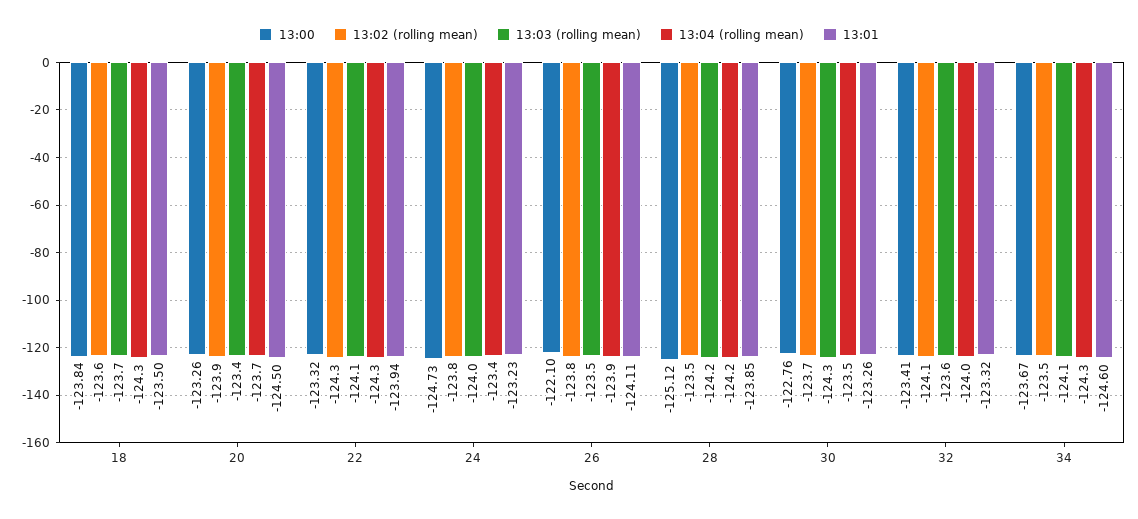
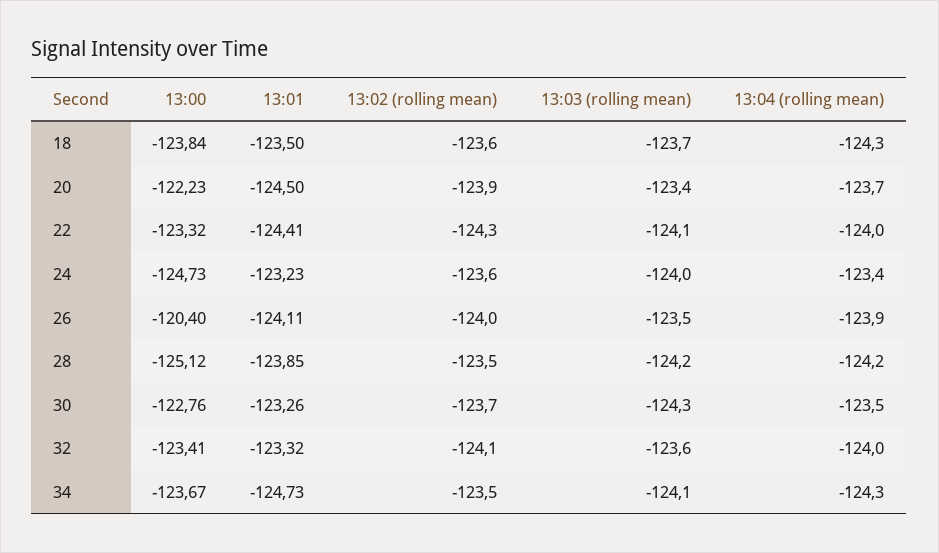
  {
    "13:00": {
      "18": -123.84,
-     "20": -123.26,
+     "20": -122.23,
      "22": -123.32,
      "24": -124.73,
-     "26": -122.1,
+     "26": -120.4,
      "28": -125.12,
      "30": -122.76,
      "32": -123.41,
      "34": -123.67
    },
    "13:02 (rolling mean)": {
      "18": -123.6,
      "20": -123.9,
      "22": -124.3,
-     "24": -123.8,
+     "24": -123.6,
-     "26": -123.8,
+     "26": -124,
      "28": -123.5,
      "30": -123.7,
      "32": -124.1,
      "34": -123.5
    },
    "13:03 (rolling mean)": {
      "18": -123.7,
      "20": -123.4,
      "22": -124.1,
      "24": -124,
      "26": -123.5,
      "28": -124.2,
      "30": -124.3,
      "32": -123.6,
      "34": -124.1
    },
    "13:04 (rolling mean)": {
      "18": -124.3,
      "20": -123.7,
-     "22": -124.3,
+     "22": -124,
      "24": -123.4,
      "26": -123.9,
      "28": -124.2,
      "30": -123.5,
      "32": -124,
      "34": -124.3
    },
    "13:01": {
      "18": -123.5,
      "20": -124.5,
-     "22": -123.94,
+     "22": -124.41,
      "24": -123.23,
      "26": -124.11,
      "28": -123.85,
      "30": -123.26,
      "32": -123.32,
-     "34": -124.6
+     "34": -124.73
    }
  }

